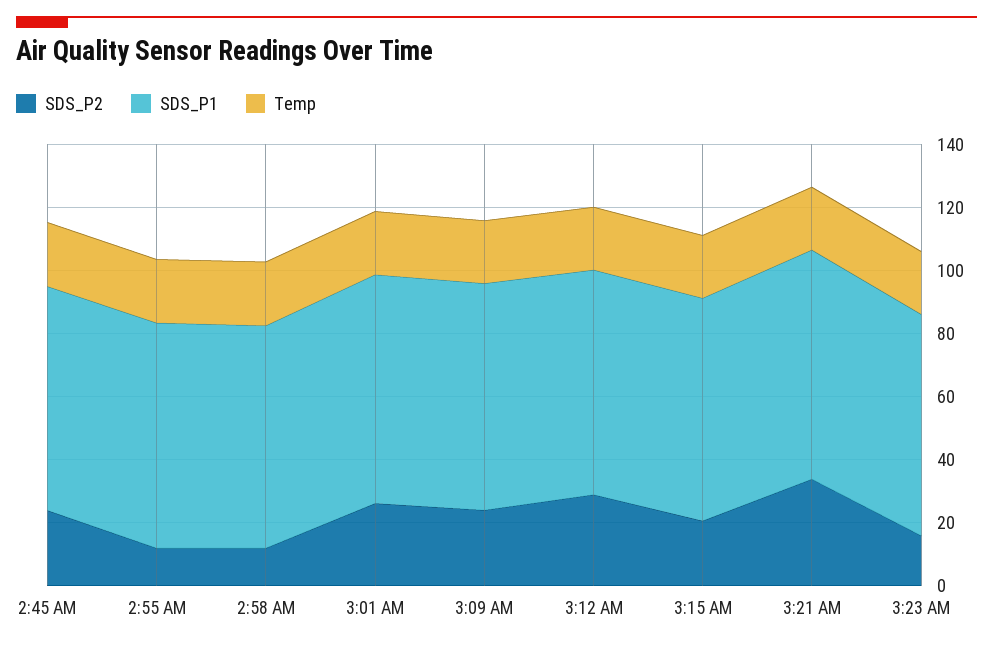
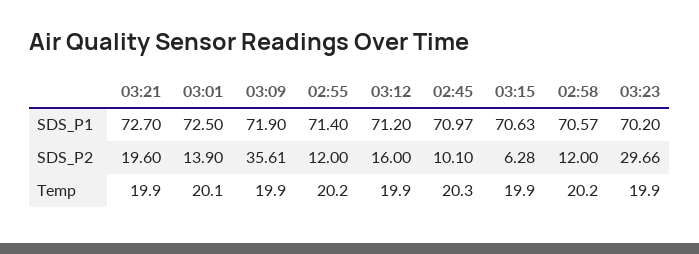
  {
    "SDS_P2": {
-     "2:45 AM": 25,
+     "2:45 AM": 10.1,
      "2:55 AM": 12,
      "2:58 AM": 12,
-     "3:01 AM": 25,
+     "3:01 AM": 13.9,
-     "3:09 AM": 25,
+     "3:09 AM": 35.61,
-     "3:12 AM": 30,
+     "3:12 AM": 16,
-     "3:15 AM": 20,
+     "3:15 AM": 6.28,
-     "3:21 AM": 35,
+     "3:21 AM": 19.6,
-     "3:23 AM": 15
+     "3:23 AM": 29.66
    },
    "SDS_P1": {
      "2:45 AM": 70.97,
      "2:55 AM": 71.4,
      "2:58 AM": 70.57,
      "3:01 AM": 72.5,
      "3:09 AM": 71.9,
      "3:12 AM": 71.2,
      "3:15 AM": 70.63,
      "3:21 AM": 72.7,
      "3:23 AM": 70.2
    },
    "Temp": {
      "2:45 AM": 20.3,
      "2:55 AM": 20.2,
      "2:58 AM": 20.2,
      "3:01 AM": 20.1,
      "3:09 AM": 19.9,
      "3:12 AM": 19.9,
      "3:15 AM": 19.9,
      "3:21 AM": 19.9,
      "3:23 AM": 19.9
    }
  }

